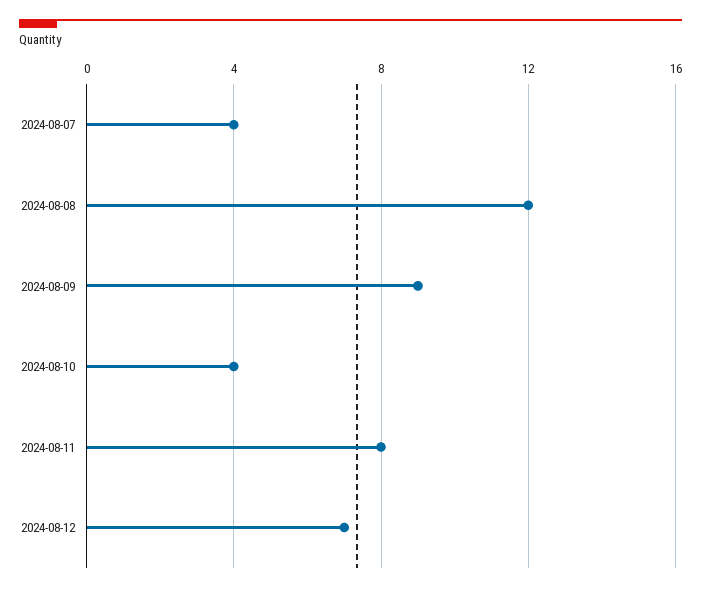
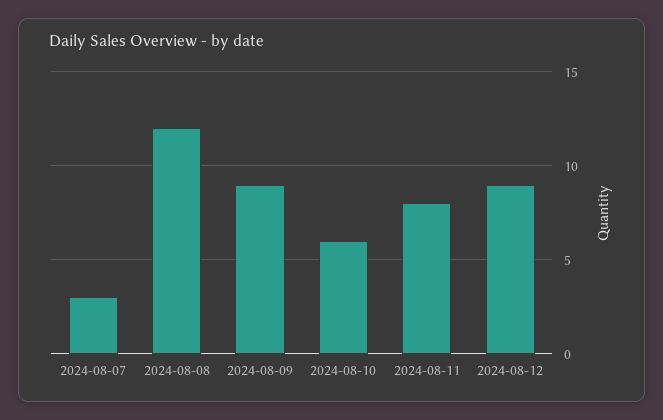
  {
-   "2024-08-07": 4,
+   "2024-08-07": 3,
    "2024-08-08": 12,
    "2024-08-09": 9,
-   "2024-08-10": 4,
+   "2024-08-10": 6,
    "2024-08-11": 8,
-   "2024-08-12": 7
+   "2024-08-12": 9
  }

